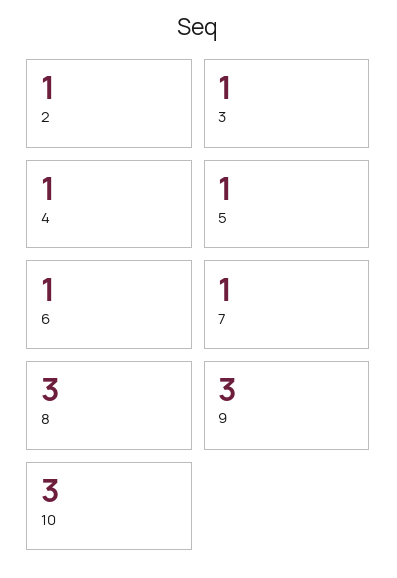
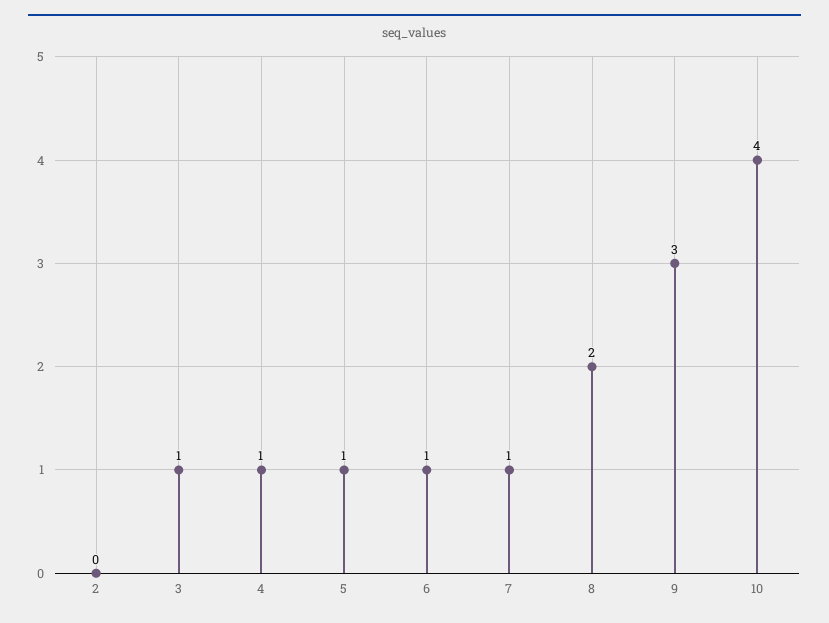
  {
-   "2": 1,
+   "2": 0,
    "3": 1,
    "4": 1,
    "5": 1,
    "6": 1,
    "7": 1,
-   "8": 3,
+   "8": 2,
    "9": 3,
-   "10": 3
+   "10": 4
  }

